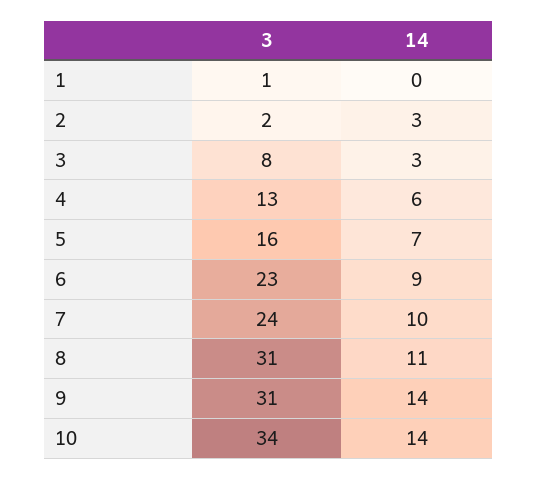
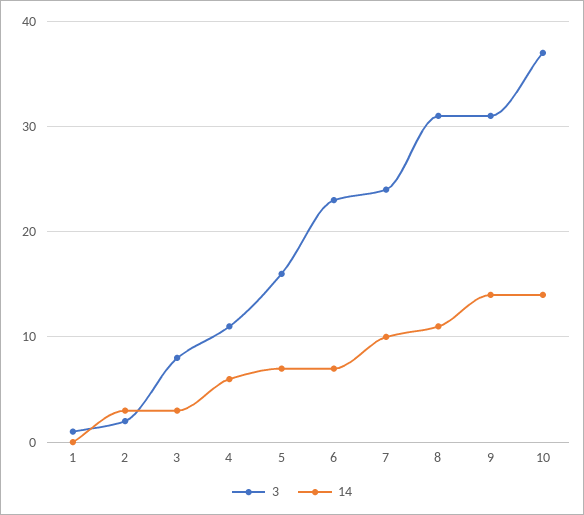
  {
    "3": {
      "1": 1,
      "2": 2,
      "3": 8,
-     "4": 13,
+     "4": 11,
      "5": 16,
      "6": 23,
      "7": 24,
      "8": 31,
      "9": 31,
-     "10": 34
+     "10": 37
    },
    "14": {
      "1": 0,
      "2": 3,
      "3": 3,
      "4": 6,
      "5": 7,
-     "6": 9,
+     "6": 7,
      "7": 10,
      "8": 11,
      "9": 14,
      "10": 14
    }
  }

